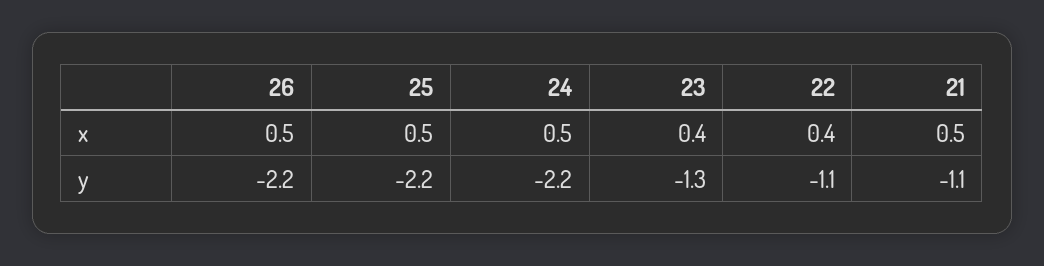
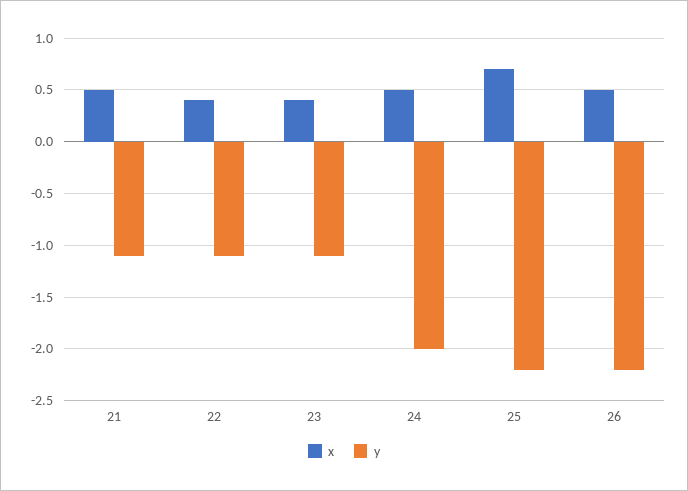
  {
    "x": {
      "26": 0.5,
-     "25": 0.5,
+     "25": 0.7,
      "24": 0.5,
      "23": 0.4,
      "22": 0.4,
      "21": 0.5
    },
    "y": {
      "26": -2.2,
      "25": -2.2,
-     "24": -2.2,
+     "24": -2,
-     "23": -1.3,
+     "23": -1.1,
      "22": -1.1,
      "21": -1.1
    }
  }

